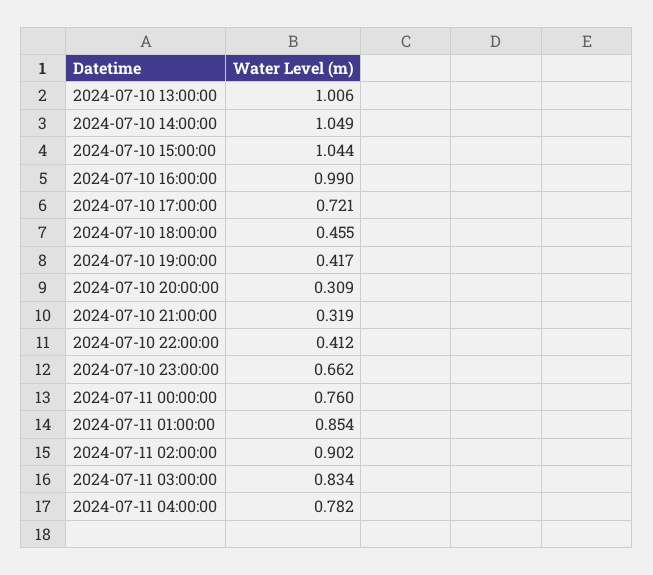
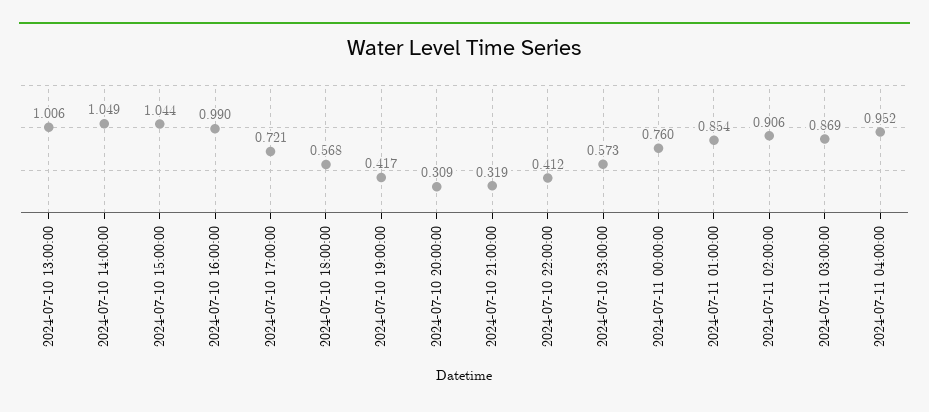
  {
    "2024-07-10 13:00:00": 1.006,
    "2024-07-10 14:00:00": 1.049,
    "2024-07-10 15:00:00": 1.044,
    "2024-07-10 16:00:00": 0.99,
    "2024-07-10 17:00:00": 0.721,
-   "2024-07-10 18:00:00": 0.455,
+   "2024-07-10 18:00:00": 0.568,
    "2024-07-10 19:00:00": 0.417,
    "2024-07-10 20:00:00": 0.309,
    "2024-07-10 21:00:00": 0.319,
    "2024-07-10 22:00:00": 0.412,
-   "2024-07-10 23:00:00": 0.662,
+   "2024-07-10 23:00:00": 0.573,
    "2024-07-11 00:00:00": 0.76,
    "2024-07-11 01:00:00": 0.854,
-   "2024-07-11 02:00:00": 0.902,
+   "2024-07-11 02:00:00": 0.906,
-   "2024-07-11 03:00:00": 0.834,
+   "2024-07-11 03:00:00": 0.869,
-   "2024-07-11 04:00:00": 0.782
+   "2024-07-11 04:00:00": 0.952
  }

